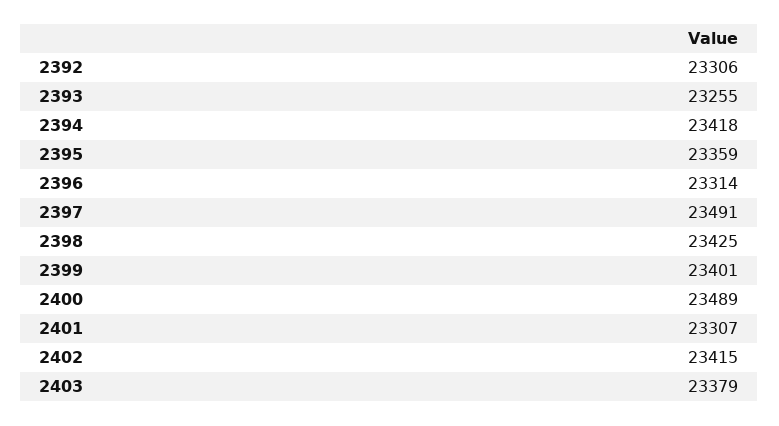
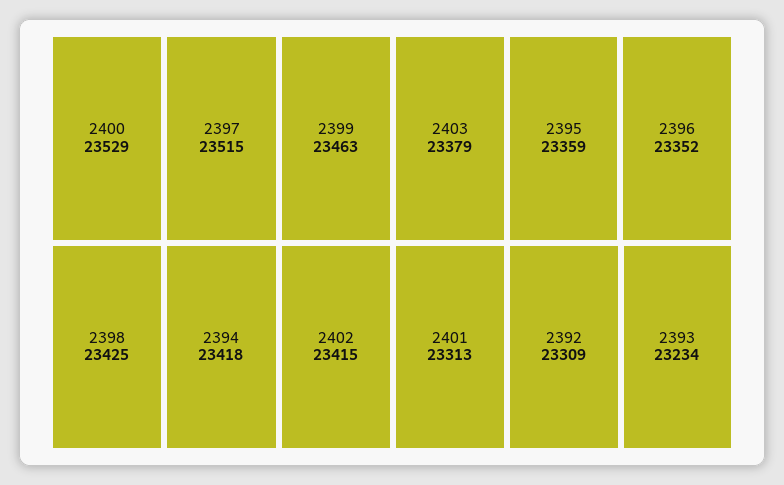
  {
-   "2392": 23306,
+   "2392": 23309,
-   "2393": 23255,
+   "2393": 23234,
    "2394": 23418,
    "2395": 23359,
-   "2396": 23314,
+   "2396": 23352,
-   "2397": 23491,
+   "2397": 23515,
    "2398": 23425,
-   "2399": 23401,
+   "2399": 23463,
-   "2400": 23489,
+   "2400": 23529,
-   "2401": 23307,
+   "2401": 23313,
    "2402": 23415,
    "2403": 23379
  }

